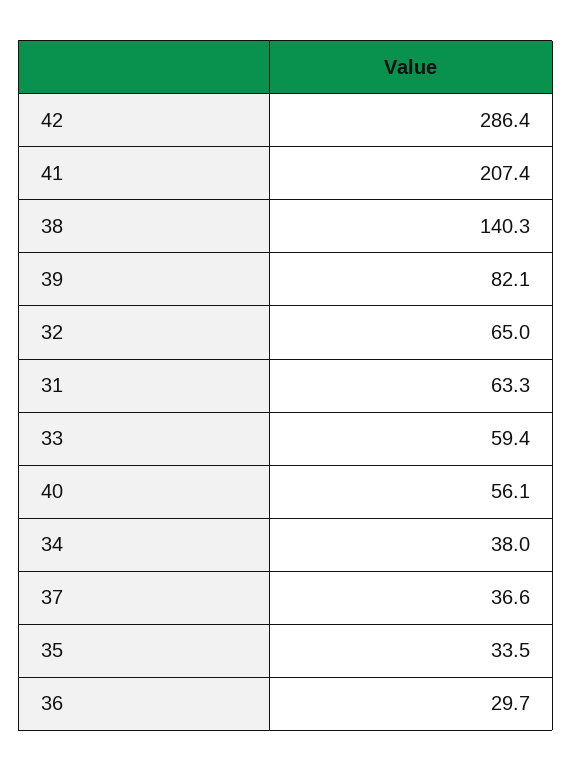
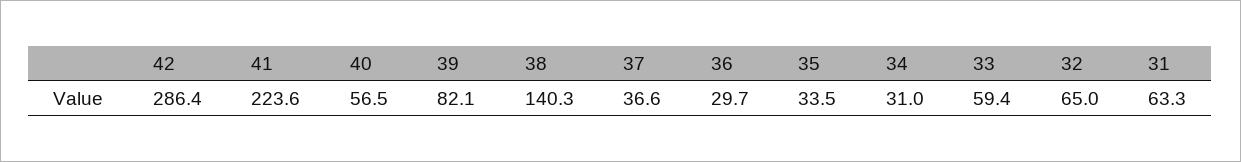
  {
    "42": 286.4,
-   "41": 207.4,
+   "41": 223.6,
    "38": 140.3,
    "39": 82.1,
    "32": 65,
    "31": 63.3,
    "33": 59.4,
-   "40": 56.1,
+   "40": 56.5,
-   "34": 38,
+   "34": 31,
    "37": 36.6,
    "35": 33.5,
    "36": 29.7
  }

